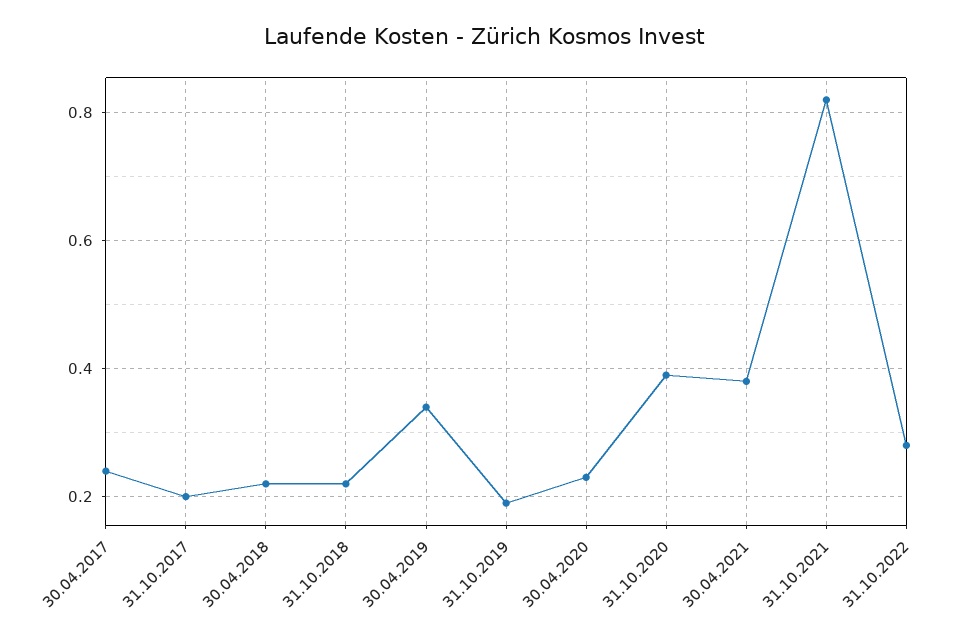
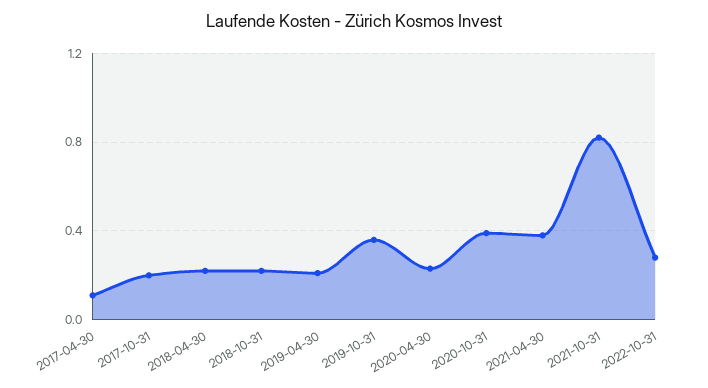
  {
-   "30.04.2017": 0.25,
+   "30.04.2017": 0.1,
    "31.10.2017": 0.2,
    "30.04.2018": 0.2,
    "31.10.2018": 0.2,
-   "30.04.2019": 0.35,
+   "30.04.2019": 0.2,
-   "31.10.2019": 0.2,
+   "31.10.2019": 0.35,
    "30.04.2020": 0.25,
    "31.10.2020": 0.4,
    "30.04.2021": 0.4,
    "31.10.2021": 0.8,
    "31.10.2022": 0.3
  }

